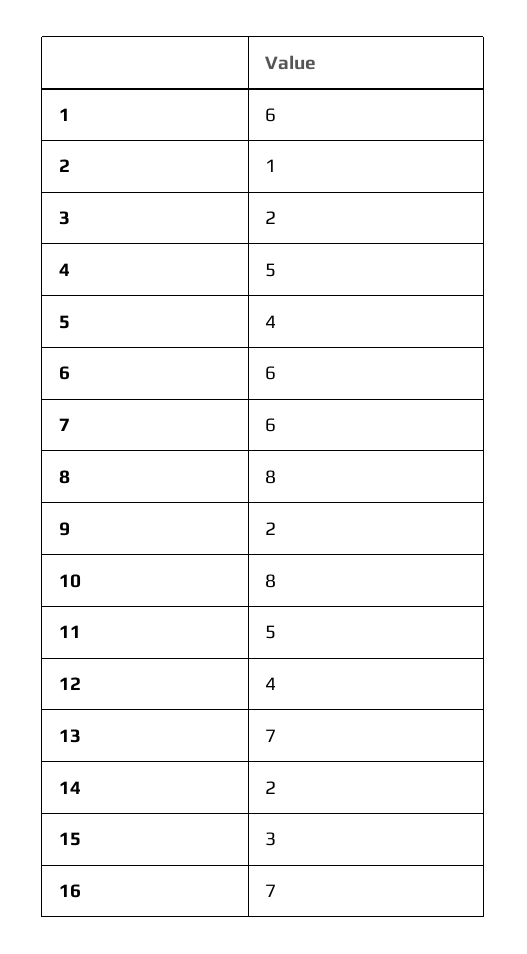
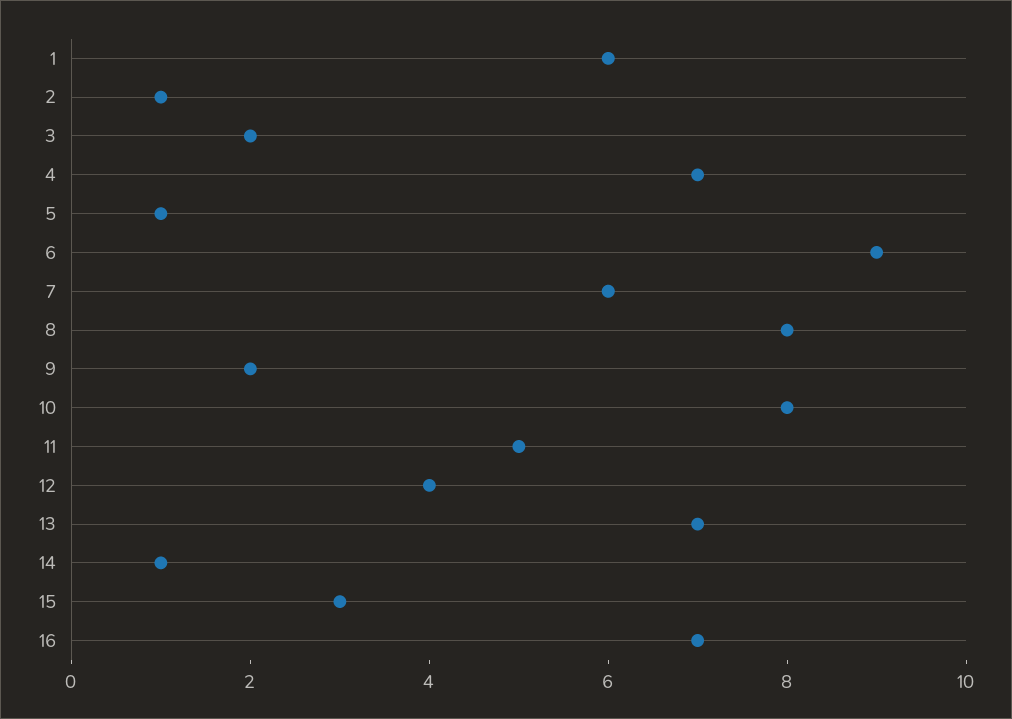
  {
    "1": 6,
    "2": 1,
    "3": 2,
-   "4": 5,
+   "4": 7,
-   "5": 4,
+   "5": 1,
-   "6": 6,
+   "6": 9,
    "7": 6,
    "8": 8,
    "9": 2,
    "10": 8,
    "11": 5,
    "12": 4,
    "13": 7,
-   "14": 2,
+   "14": 1,
    "15": 3,
    "16": 7
  }

